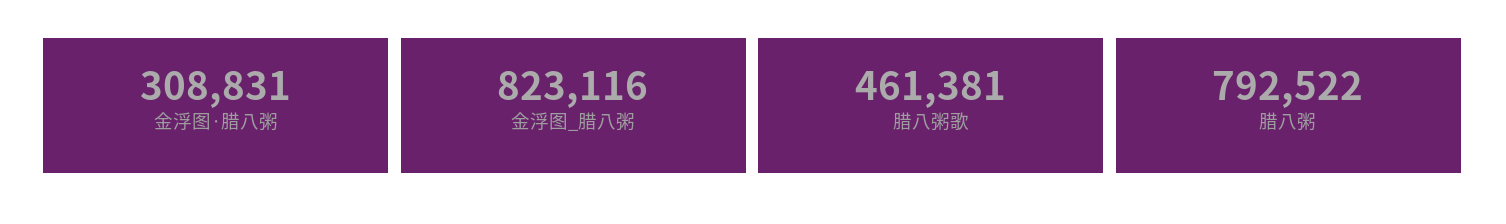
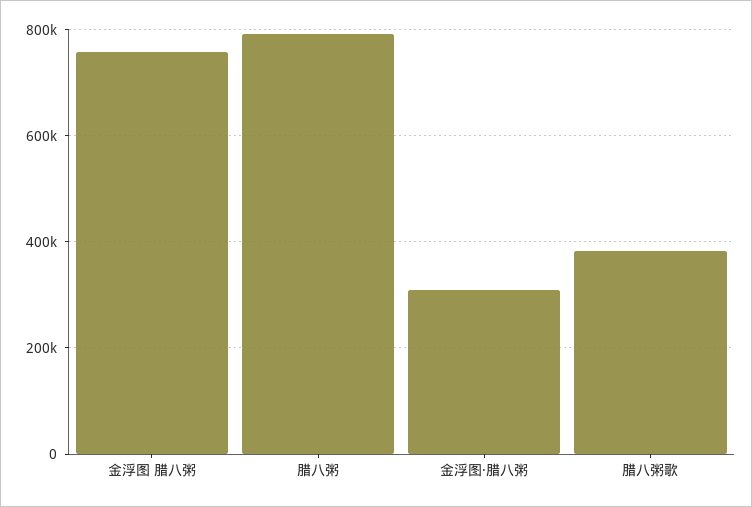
  {
    "金浮图·腊八粥": 308831,
-   "金浮图_腊八粥": 823116,
+   "金浮图_腊八粥": 760000,
-   "腊八粥歌": 461381,
+   "腊八粥歌": 380000,
    "腊八粥": 792522
  }

